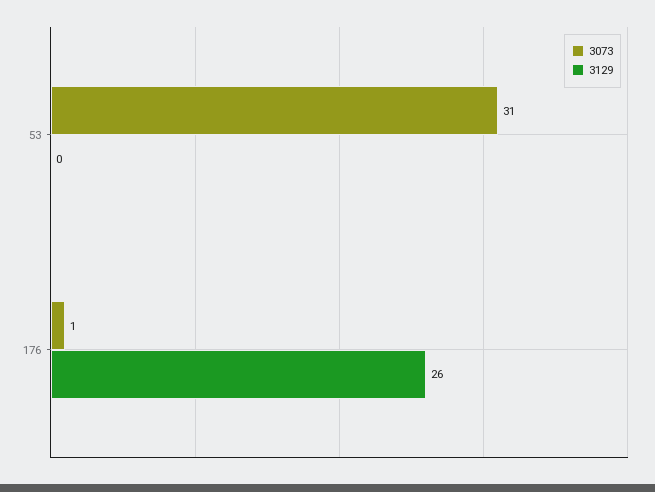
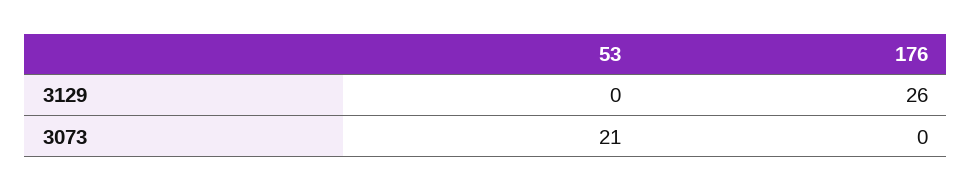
  {
    "3073": {
-     "53": 31,
+     "53": 21,
-     "176": 1
+     "176": 0
    },
    "3129": {
      "53": 0,
      "176": 26
    }
  }

